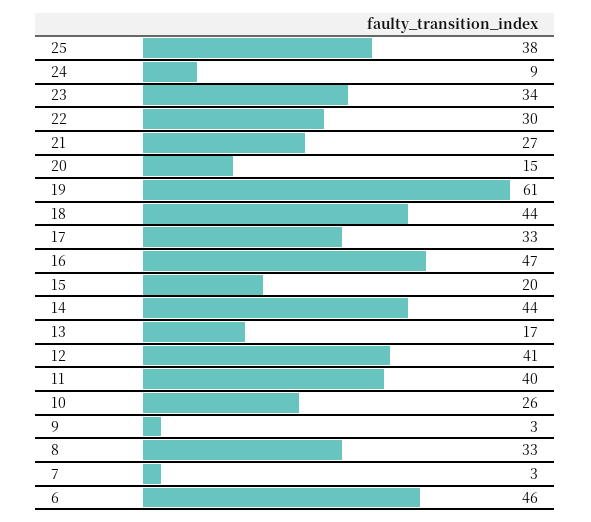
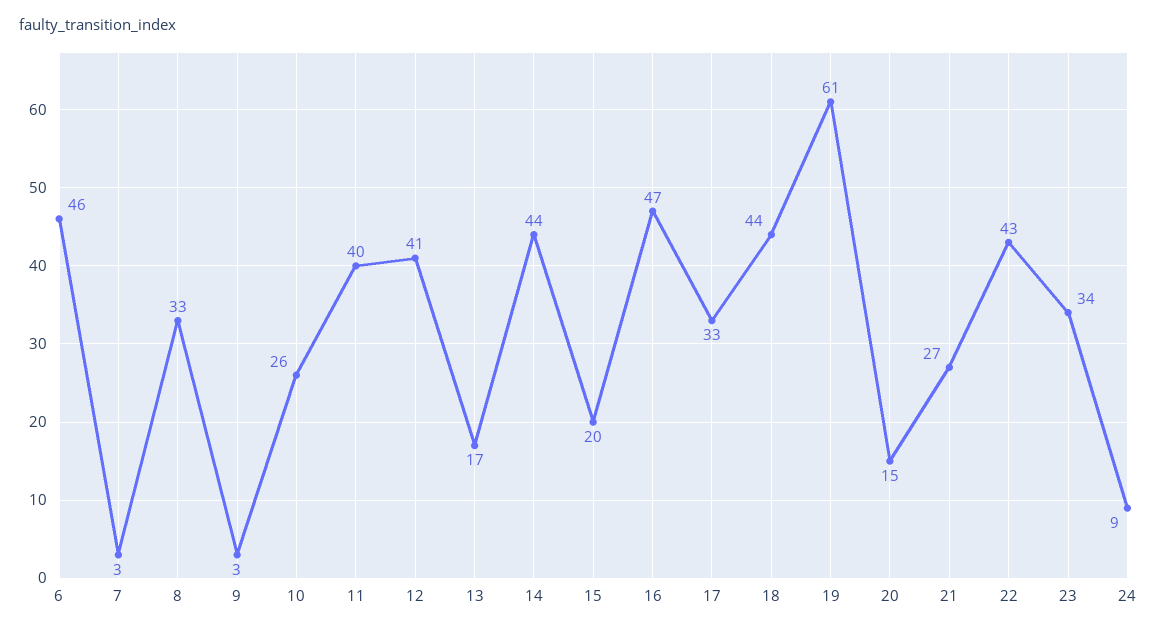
  {
-   "25": 38,
    "24": 9,
    "23": 34,
-   "22": 30,
+   "22": 43,
    "21": 27,
    "20": 15,
    "19": 61,
    "18": 44,
    "17": 33,
    "16": 47,
    "15": 20,
    "14": 44,
    "13": 17,
    "12": 41,
    "11": 40,
    "10": 26,
    "9": 3,
    "8": 33,
    "7": 3,
    "6": 46
  }

